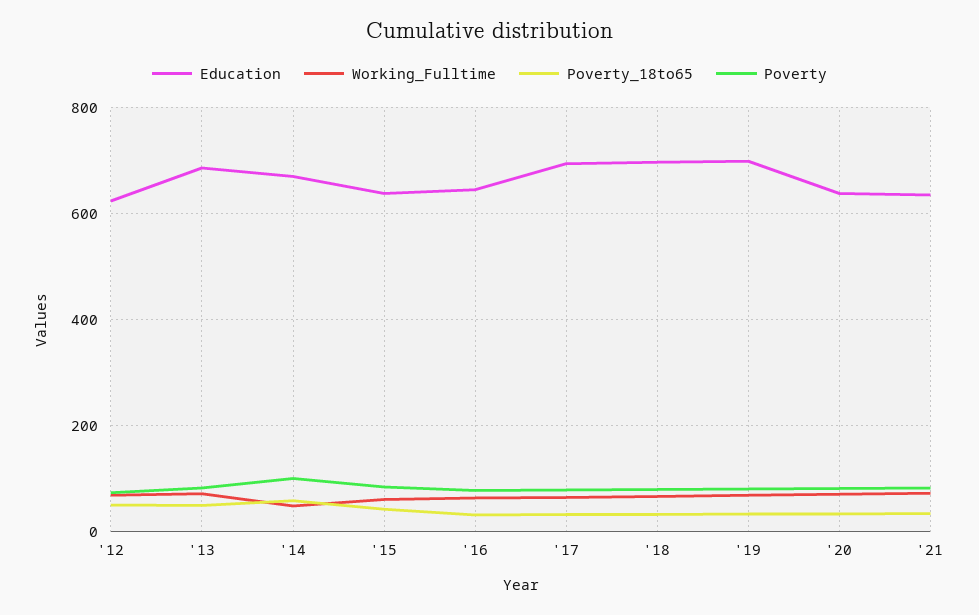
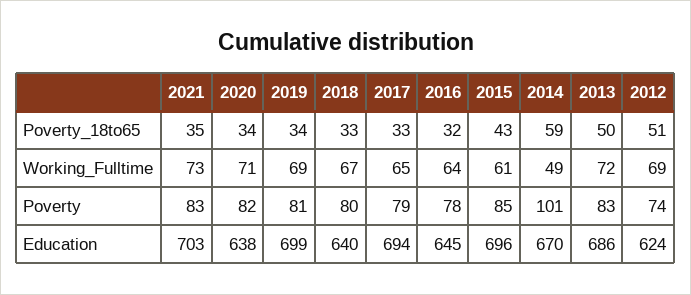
  {
    "Education": {
      "'12": 624,
      "'13": 686,
      "'14": 670,
-     "'15": 640,
+     "'15": 696,
      "'16": 645,
      "'17": 694,
-     "'18": 700,
+     "'18": 640,
      "'19": 699,
      "'20": 638,
-     "'21": 640
+     "'21": 703
    },
    "Working_Fulltime": {
      "'12": 69,
      "'13": 72,
      "'14": 49,
      "'15": 61,
      "'16": 64,
      "'17": 65,
      "'18": 67,
      "'19": 69,
      "'20": 71,
      "'21": 73
    },
    "Poverty_18to65": {
      "'12": 51,
      "'13": 50,
      "'14": 59,
      "'15": 43,
      "'16": 32,
      "'17": 33,
      "'18": 33,
      "'19": 34,
      "'20": 34,
      "'21": 35
    },
    "Poverty": {
      "'12": 74,
      "'13": 83,
      "'14": 101,
      "'15": 85,
      "'16": 78,
      "'17": 79,
      "'18": 80,
      "'19": 81,
      "'20": 82,
      "'21": 83
    }
  }

